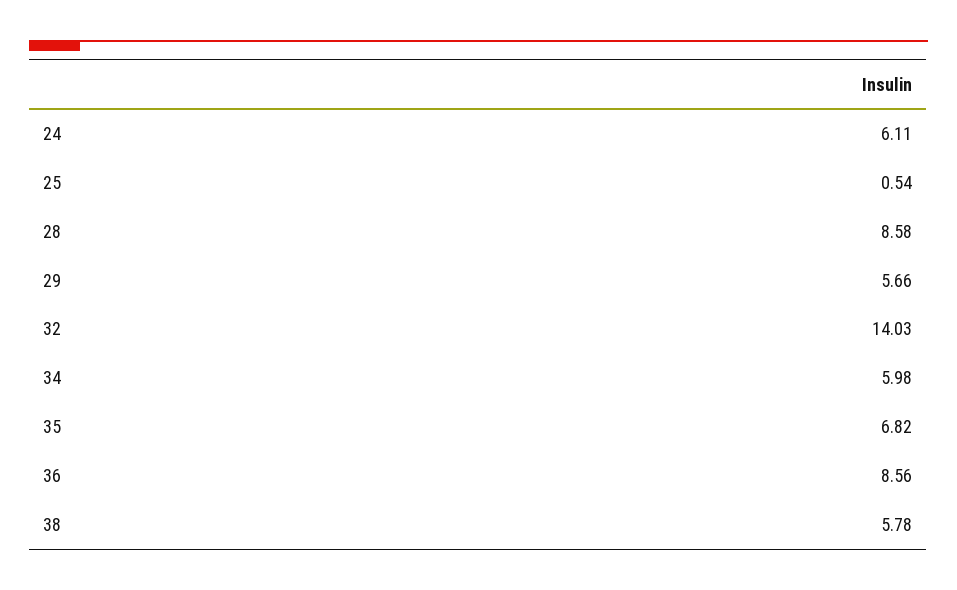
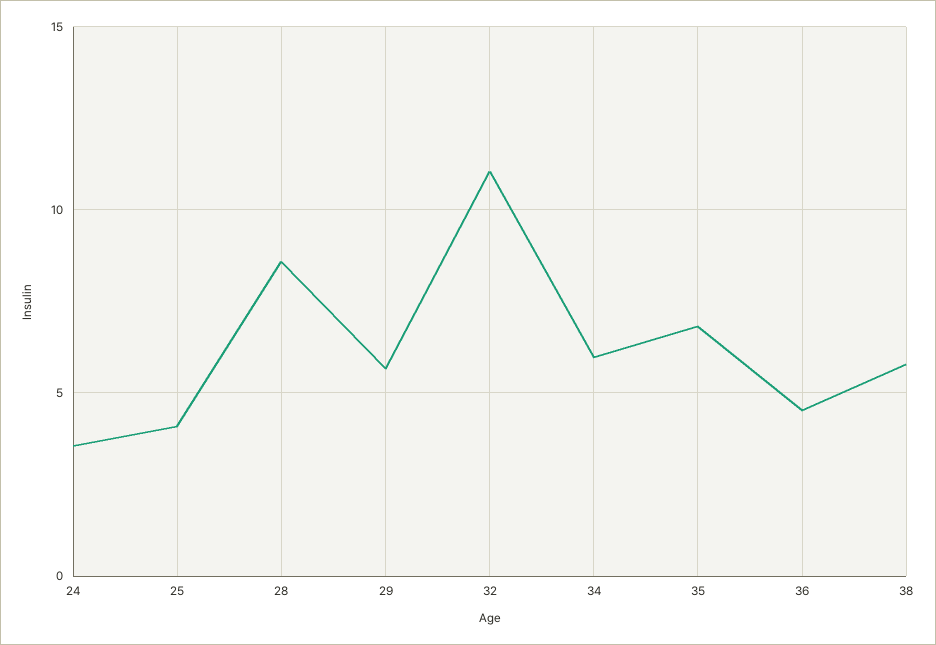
  {
-   "24": 6.11,
+   "24": 3.5,
-   "25": 0.54,
+   "25": 4,
    "28": 8.58,
    "29": 5.66,
-   "32": 14.03,
+   "32": 11,
    "34": 5.98,
    "35": 6.82,
-   "36": 8.56,
+   "36": 4.5,
    "38": 5.78
  }

